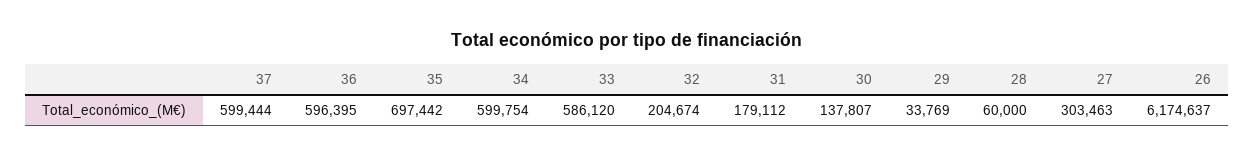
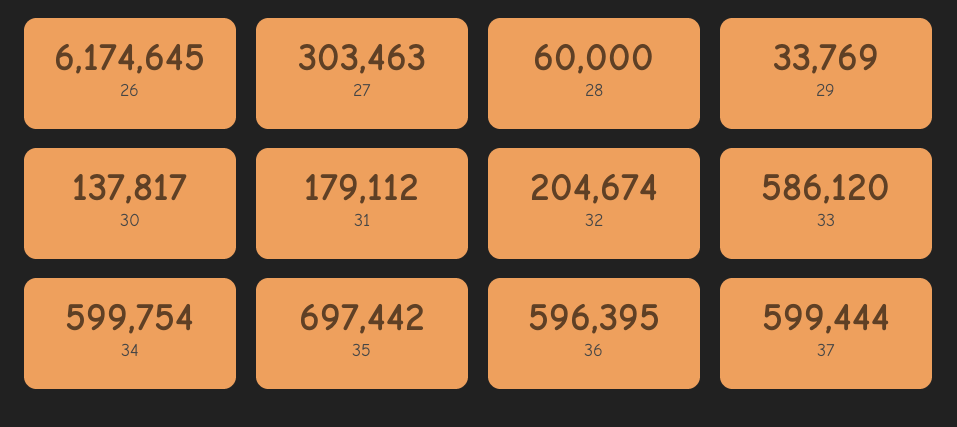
  {
    "37": 599444,
    "36": 596395,
    "35": 697442,
    "34": 599754,
    "33": 586120,
    "32": 204674,
    "31": 179112,
-   "30": 137807,
+   "30": 137817,
    "29": 33769,
    "28": 60000,
    "27": 303463,
-   "26": 6174637
+   "26": 6174645
  }

